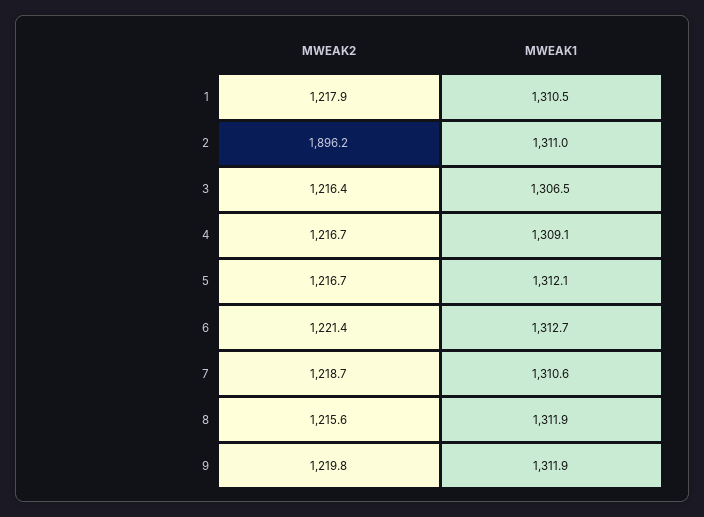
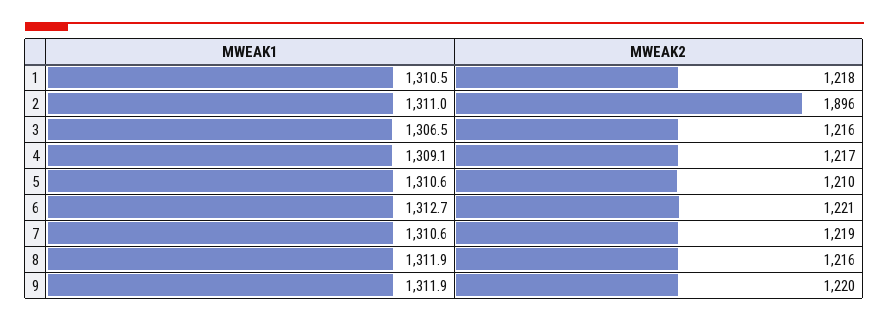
  {
    "MWEAK2": {
      "1": 1217.9,
      "2": 1896.2,
      "3": 1216.4,
      "4": 1216.7,
-     "5": 1216.7,
+     "5": 1210,
      "6": 1221.4,
      "7": 1218.7,
      "8": 1215.6,
      "9": 1219.8
    },
    "MWEAK1": {
      "1": 1310.5,
      "2": 1311,
      "3": 1306.5,
      "4": 1309.1,
-     "5": 1312.1,
+     "5": 1310.6,
      "6": 1312.7,
      "7": 1310.6,
      "8": 1311.9,
      "9": 1311.9
    }
  }

